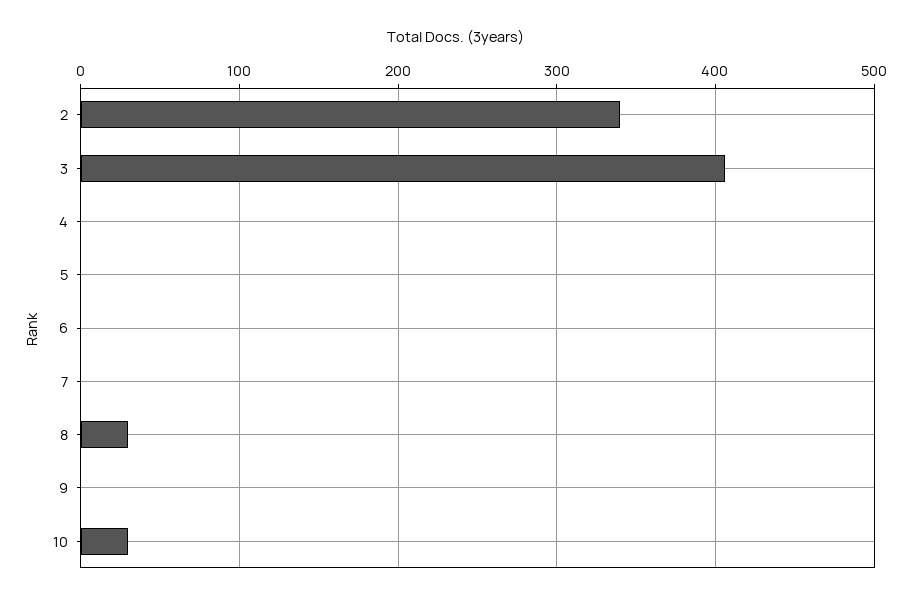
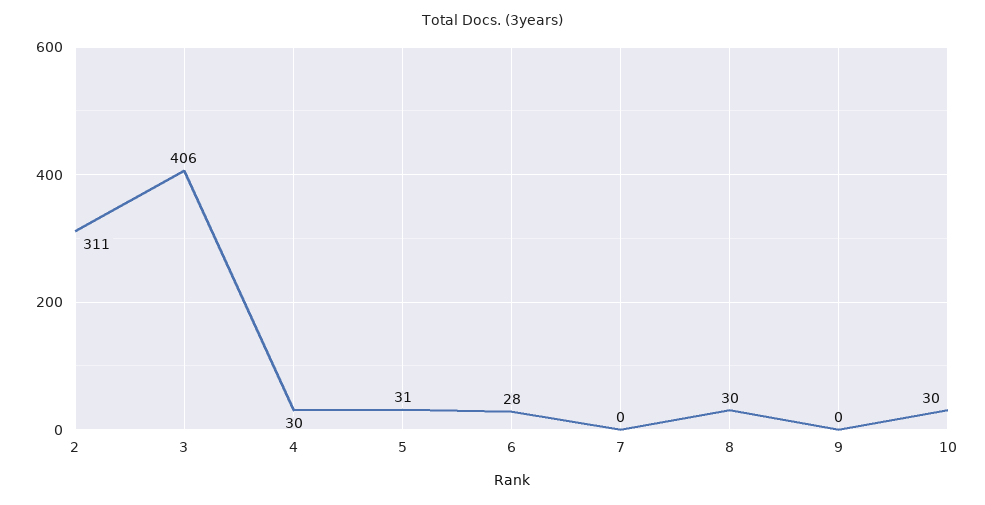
  {
-   "2": 340,
+   "2": 311,
    "3": 406,
-   "4": 0,
+   "4": 30,
-   "5": 0,
+   "5": 31,
-   "6": 0,
+   "6": 28,
    "7": 0,
    "8": 30,
    "9": 0,
    "10": 30
  }

